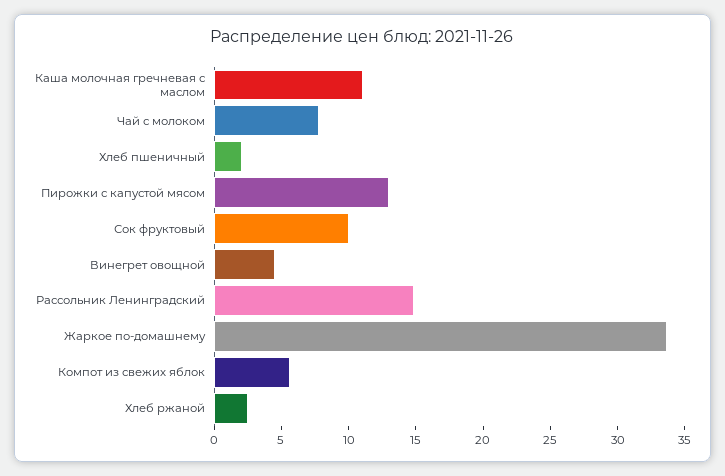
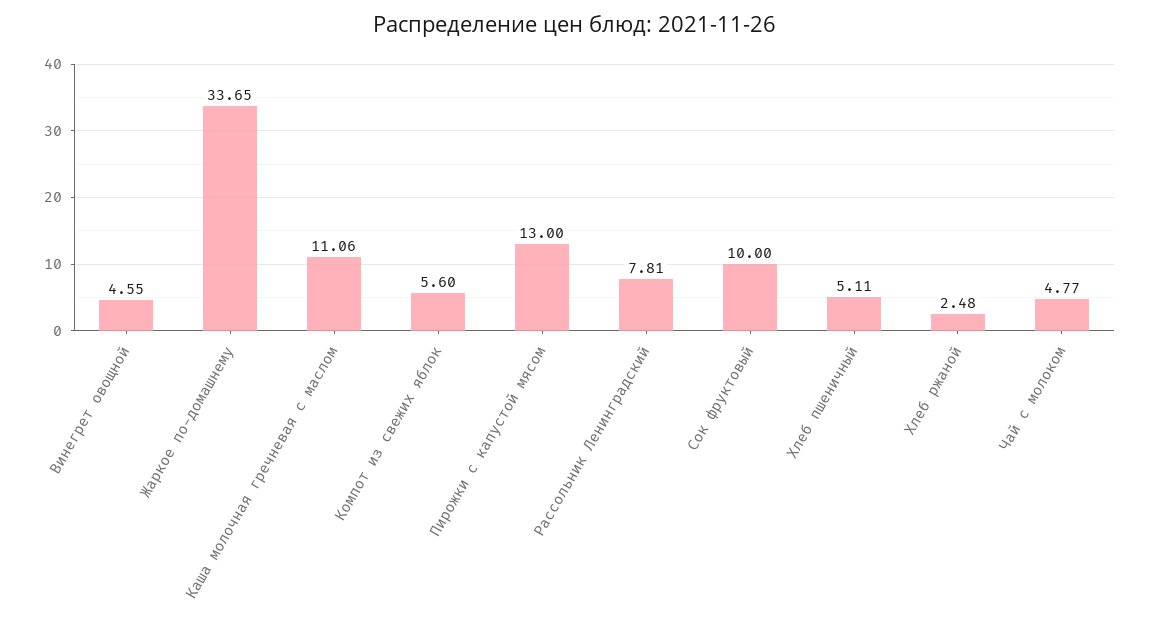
  {
    "Каша молочная гречневая с маслом": 11.06,
-   "Чай с молоком": 8,
+   "Чай с молоком": 4.77,
-   "Хлеб пшеничный": 2,
+   "Хлеб пшеничный": 5.11,
    "Пирожки с капустой мясом": 13,
    "Сок фруктовый": 10,
    "Винегрет овощной": 4.55,
-   "Рассольник Ленинградский": 15,
+   "Рассольник Ленинградский": 7.81,
    "Жаркое по-домашнему": 33.65,
    "Компот из свежих яблок": 5.6,
    "Хлеб ржаной": 2.48
  }

